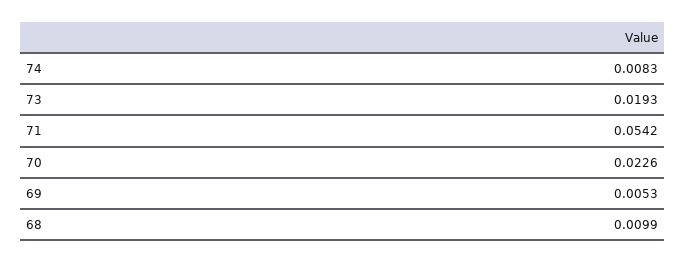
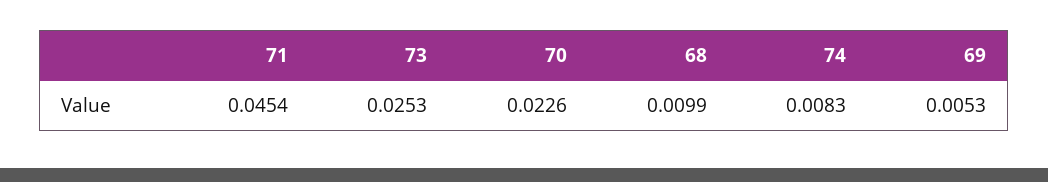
  {
    "74": 0.0083,
-   "73": 0.0193,
+   "73": 0.0253,
-   "71": 0.0542,
+   "71": 0.0454,
    "70": 0.0226,
    "69": 0.0053,
    "68": 0.0099
  }

